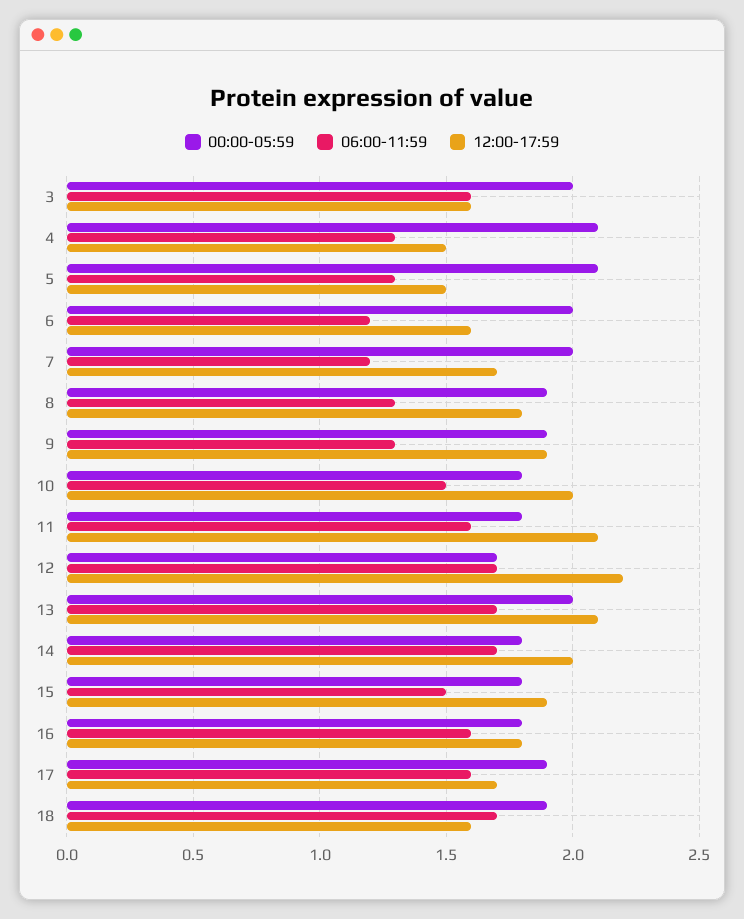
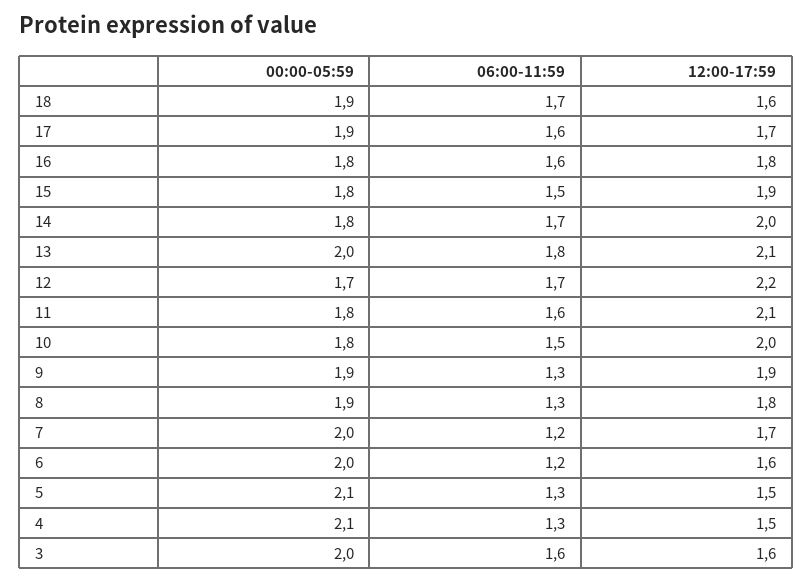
  {
    "00:00-05:59": {
      "3": 2,
      "4": 2.1,
      "5": 2.1,
      "6": 2,
      "7": 2,
      "8": 1.9,
      "9": 1.9,
      "10": 1.8,
      "11": 1.8,
      "12": 1.7,
      "13": 2,
      "14": 1.8,
      "15": 1.8,
      "16": 1.8,
      "17": 1.9,
      "18": 1.9
    },
    "06:00-11:59": {
      "3": 1.6,
      "4": 1.3,
      "5": 1.3,
      "6": 1.2,
      "7": 1.2,
      "8": 1.3,
      "9": 1.3,
      "10": 1.5,
      "11": 1.6,
      "12": 1.7,
-     "13": 1.7,
+     "13": 1.8,
      "14": 1.7,
      "15": 1.5,
      "16": 1.6,
      "17": 1.6,
      "18": 1.7
    },
    "12:00-17:59": {
      "3": 1.6,
      "4": 1.5,
      "5": 1.5,
      "6": 1.6,
      "7": 1.7,
      "8": 1.8,
      "9": 1.9,
      "10": 2,
      "11": 2.1,
      "12": 2.2,
      "13": 2.1,
      "14": 2,
      "15": 1.9,
      "16": 1.8,
      "17": 1.7,
      "18": 1.6
    }
  }

